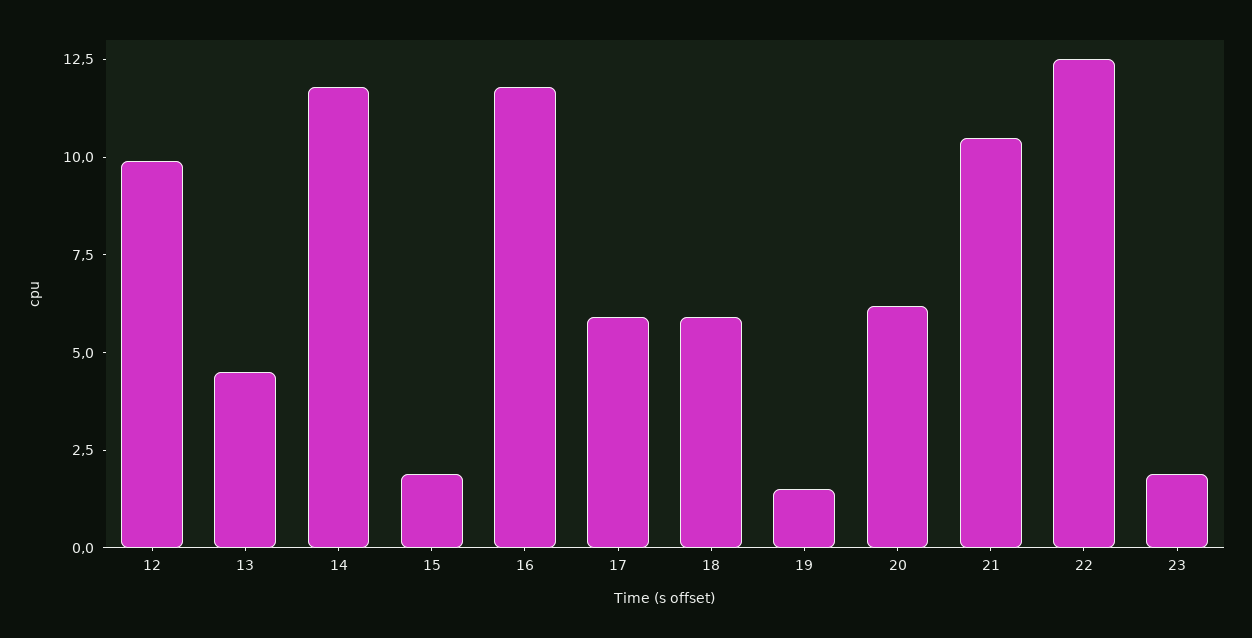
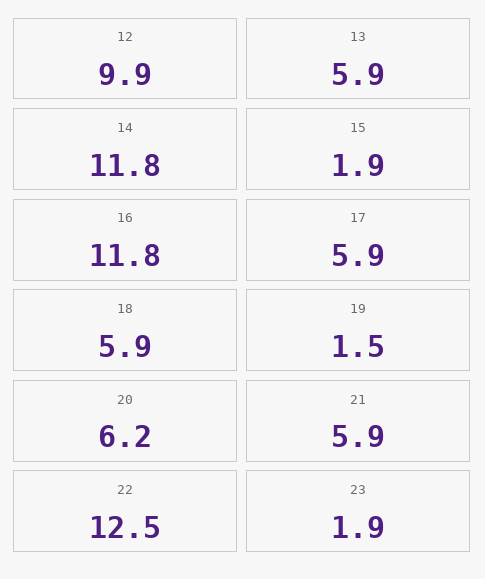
  {
    "12": 9.9,
-   "13": 4.5,
+   "13": 5.9,
    "14": 11.8,
    "15": 1.9,
    "16": 11.8,
    "17": 5.9,
    "18": 5.9,
    "19": 1.5,
    "20": 6.2,
-   "21": 10.5,
+   "21": 5.9,
    "22": 12.5,
    "23": 1.9
  }

